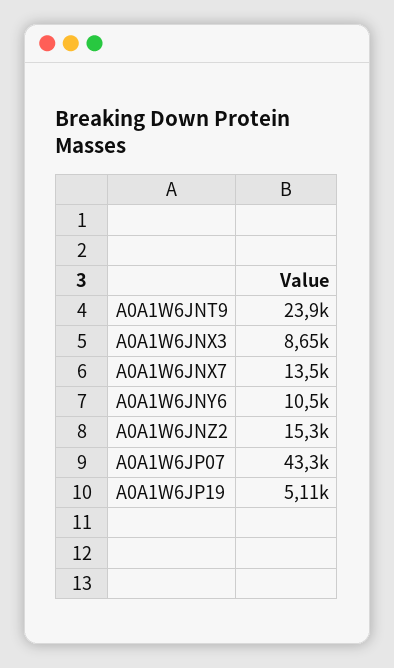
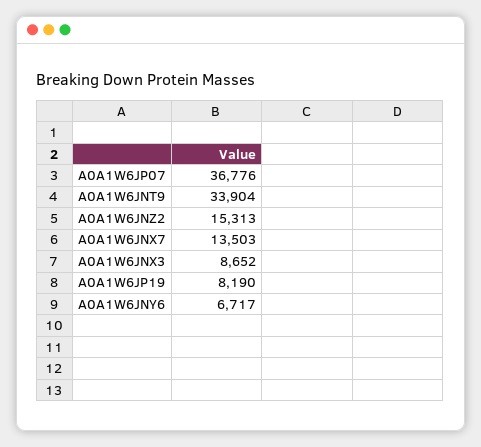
  {
-   "A0A1W6JNT9": 23900,
+   "A0A1W6JNT9": 33904,
    "A0A1W6JNX3": 8652,
    "A0A1W6JNX7": 13503,
-   "A0A1W6JNY6": 10500,
+   "A0A1W6JNY6": 6717,
    "A0A1W6JNZ2": 15313,
-   "A0A1W6JP07": 43300,
+   "A0A1W6JP07": 36776,
-   "A0A1W6JP19": 5110
+   "A0A1W6JP19": 8190
  }

